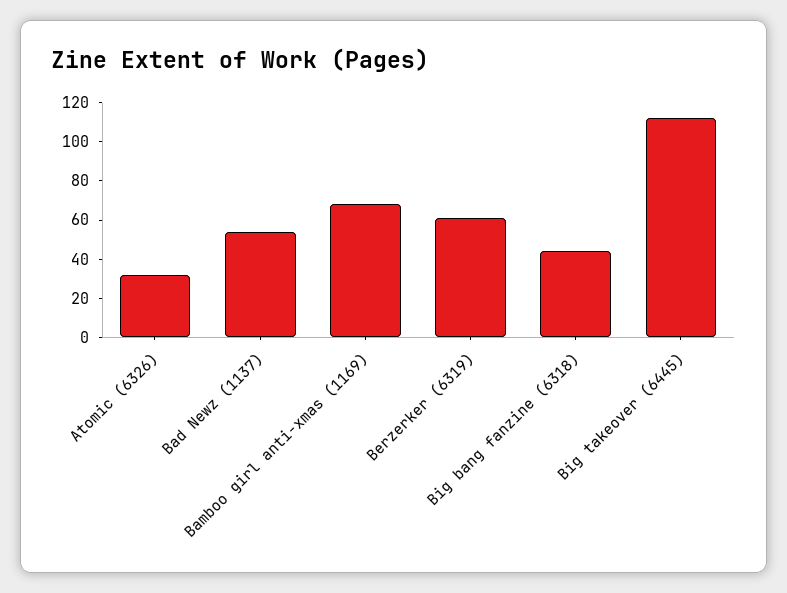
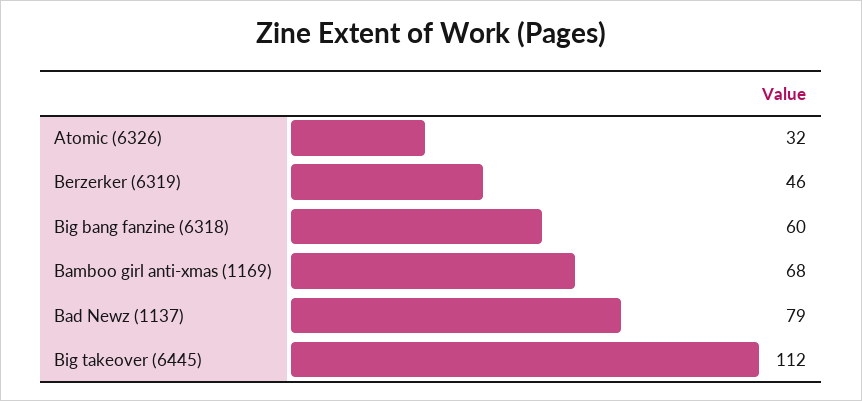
  {
    "Atomic (6326)": 32,
-   "Bad Newz (1137)": 55,
+   "Bad Newz (1137)": 79,
    "Bamboo girl anti-xmas (1169)": 68,
-   "Berzerker (6319)": 60,
+   "Berzerker (6319)": 46,
-   "Big bang fanzine (6318)": 45,
+   "Big bang fanzine (6318)": 60,
    "Big takeover (6445)": 112
  }

